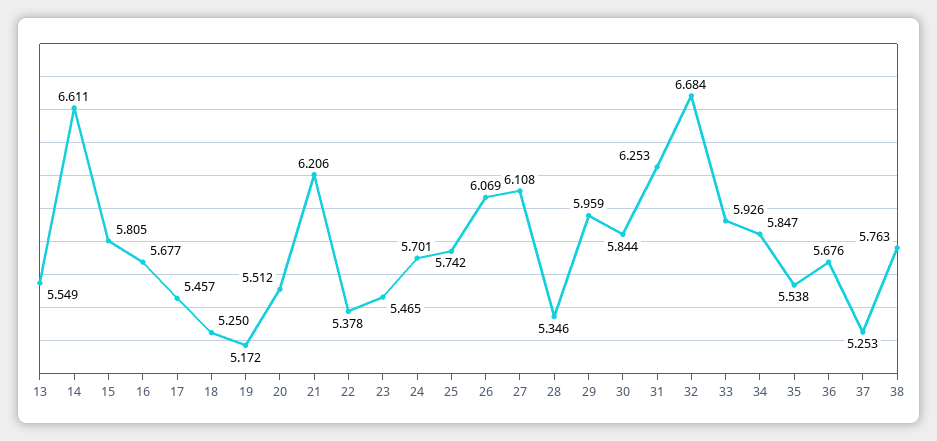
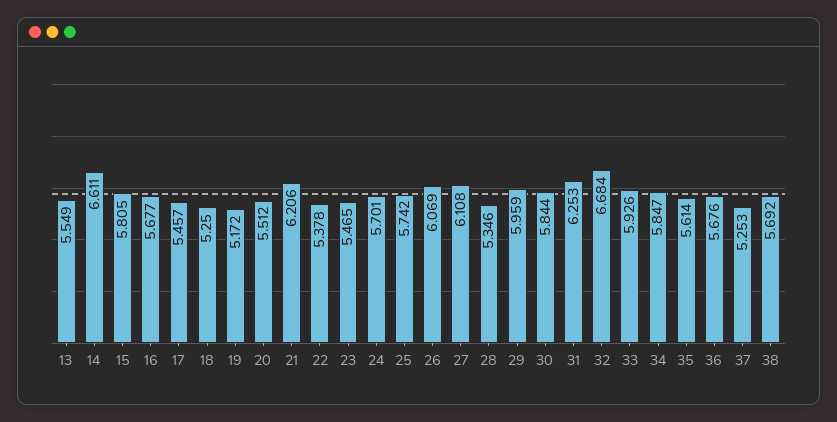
  {
    "13": 5.549,
    "14": 6.611,
    "15": 5.805,
    "16": 5.677,
    "17": 5.457,
    "18": 5.25,
    "19": 5.172,
    "20": 5.512,
    "21": 6.206,
    "22": 5.378,
    "23": 5.465,
    "24": 5.701,
    "25": 5.742,
    "26": 6.069,
    "27": 6.108,
    "28": 5.346,
    "29": 5.959,
    "30": 5.844,
    "31": 6.253,
    "32": 6.684,
    "33": 5.926,
    "34": 5.847,
-   "35": 5.538,
+   "35": 5.614,
    "36": 5.676,
    "37": 5.253,
-   "38": 5.763
+   "38": 5.692
  }

